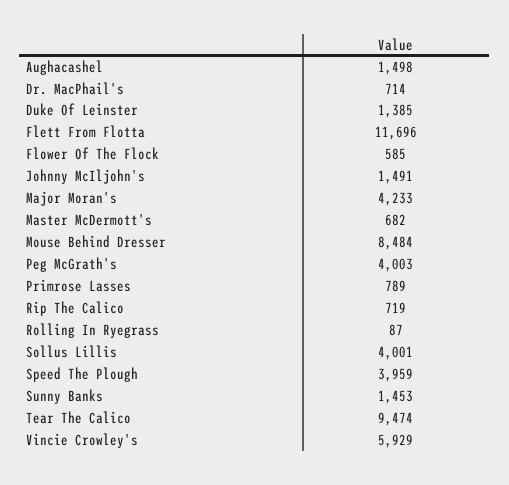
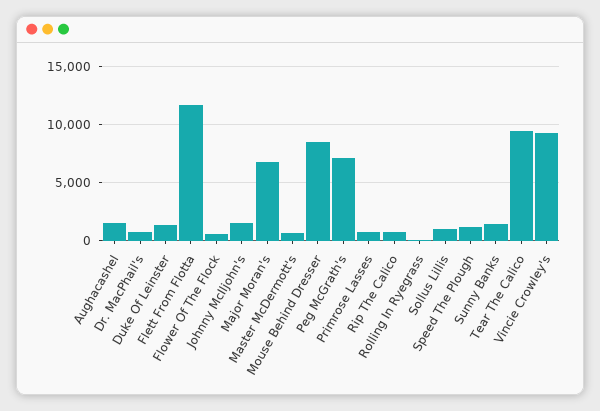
  {
    "Aughacashel": 1498,
    "Dr. MacPhail's": 714,
    "Duke Of Leinster": 1385,
    "Flett From Flotta": 11696,
    "Flower Of The Flock": 585,
    "Johnny McIljohn's": 1491,
-   "Major Moran's": 4233,
+   "Major Moran's": 7000,
    "Master McDermott's": 682,
    "Mouse Behind Dresser": 8484,
-   "Peg McGrath's": 4003,
+   "Peg McGrath's": 7000,
    "Primrose Lasses": 789,
    "Rip The Calico": 719,
    "Rolling In Ryegrass": 87,
-   "Sollus Lillis": 4001,
+   "Sollus Lillis": 1000,
-   "Speed The Plough": 3959,
+   "Speed The Plough": 1000,
    "Sunny Banks": 1453,
    "Tear The Calico": 9474,
-   "Vincie Crowley's": 5929
+   "Vincie Crowley's": 9000
  }

